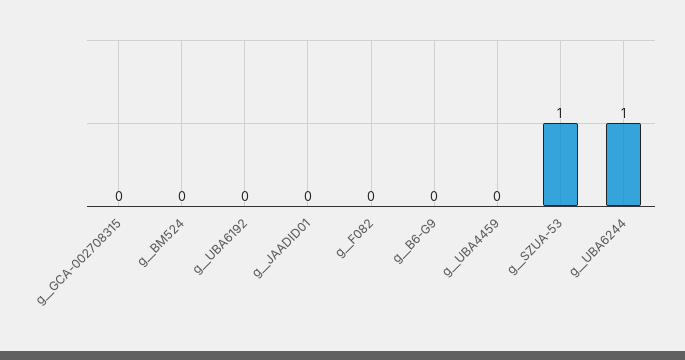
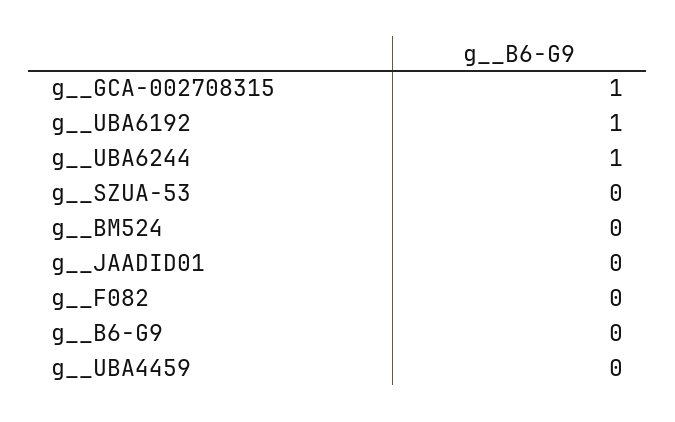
  {
-   "g__GCA-002708315": 0,
+   "g__GCA-002708315": 1,
    "g__BM524": 0,
-   "g__UBA6192": 0,
+   "g__UBA6192": 1,
    "g__JAADID01": 0,
    "g__F082": 0,
    "g__B6-G9": 0,
    "g__UBA4459": 0,
-   "g__SZUA-53": 1,
+   "g__SZUA-53": 0,
    "g__UBA6244": 1
  }

